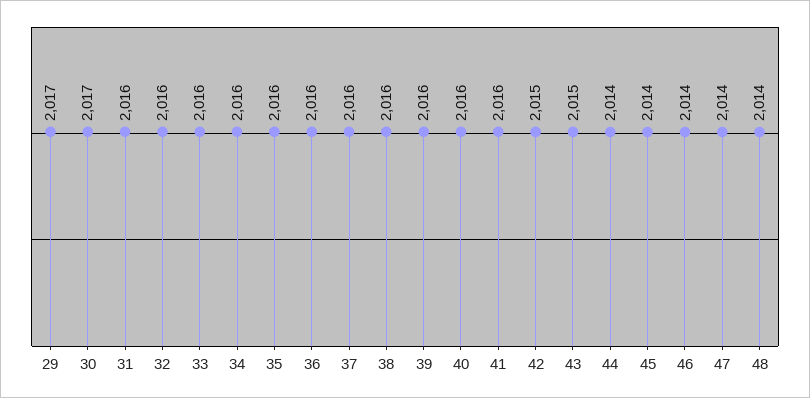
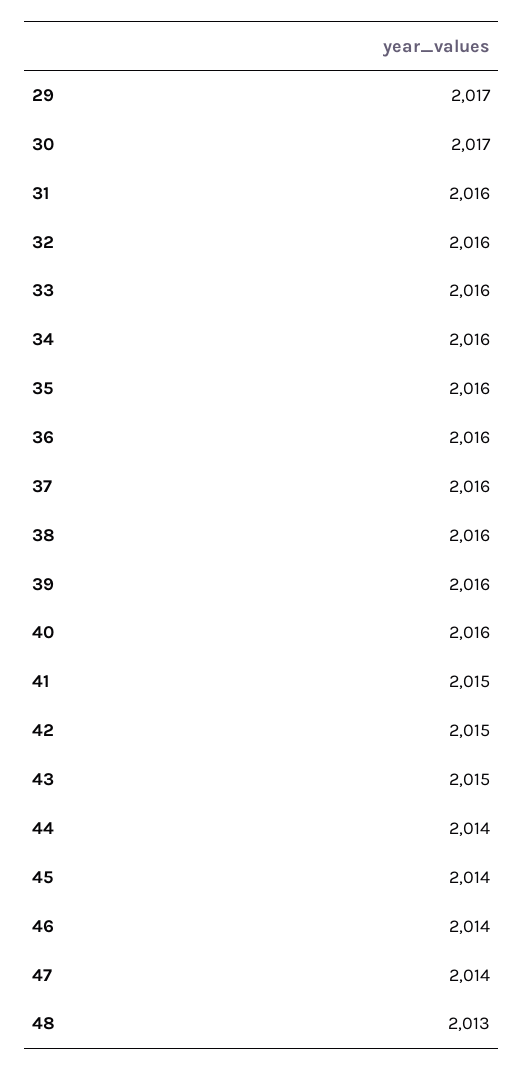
  {
    "29": 2017,
    "30": 2017,
    "31": 2016,
    "32": 2016,
    "33": 2016,
    "34": 2016,
    "35": 2016,
    "36": 2016,
    "37": 2016,
    "38": 2016,
    "39": 2016,
    "40": 2016,
-   "41": 2016,
+   "41": 2015,
    "42": 2015,
    "43": 2015,
    "44": 2014,
    "45": 2014,
    "46": 2014,
    "47": 2014,
-   "48": 2014
+   "48": 2013
  }

